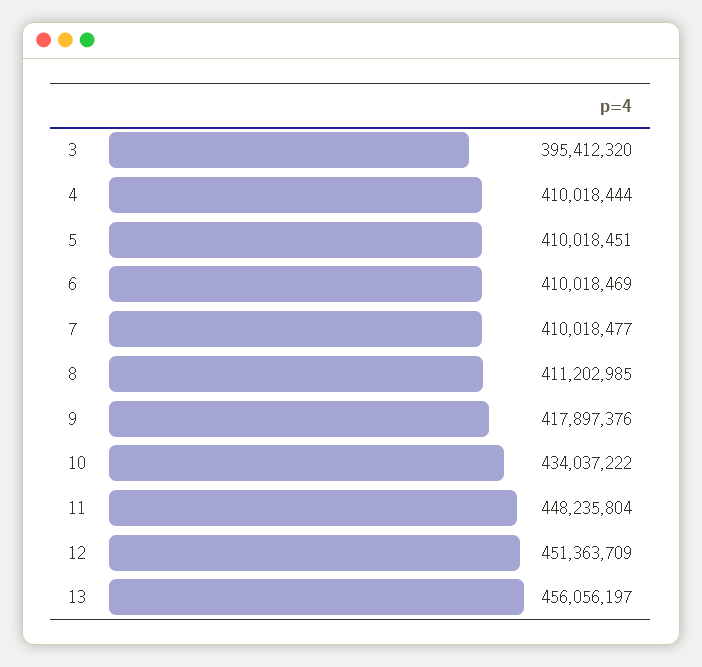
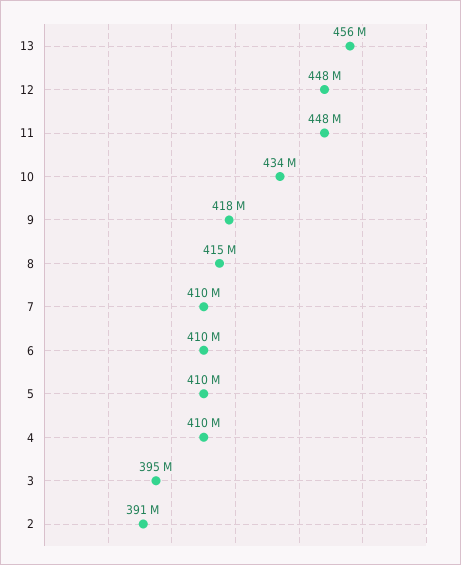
  {
    "3": 395412320,
    "4": 410018444,
    "5": 410018451,
    "6": 410018469,
    "7": 410018477,
-   "8": 411202985,
+   "8": 415000000,
    "9": 417897376,
    "10": 434037222,
    "11": 448235804,
-   "12": 451363709,
+   "12": 448000000,
-   "13": 456056197
+   "13": 456056197,
+   "2": 391000000
  }

